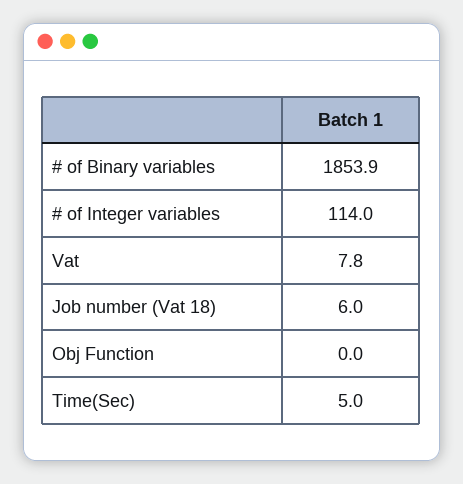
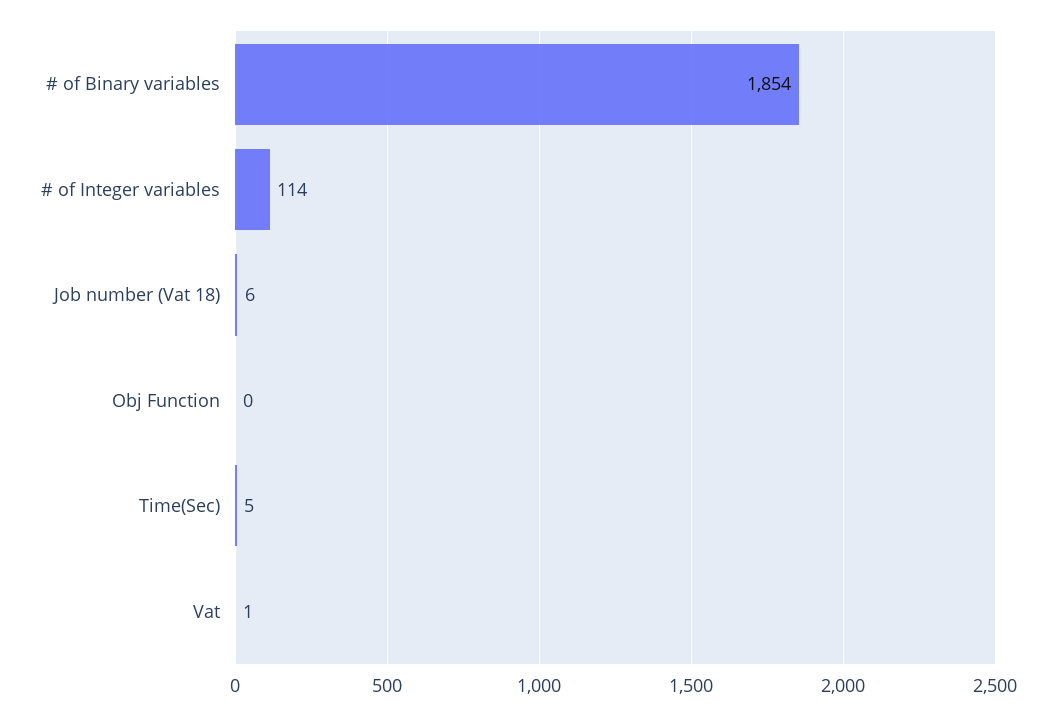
  {
    "# of Binary variables": 1853.9,
    "# of Integer variables": 114,
-   "Vat": 7.8,
+   "Vat": 1,
    "Job number (Vat 18)": 6,
    "Obj Function": 0,
    "Time(Sec)": 5
  }

